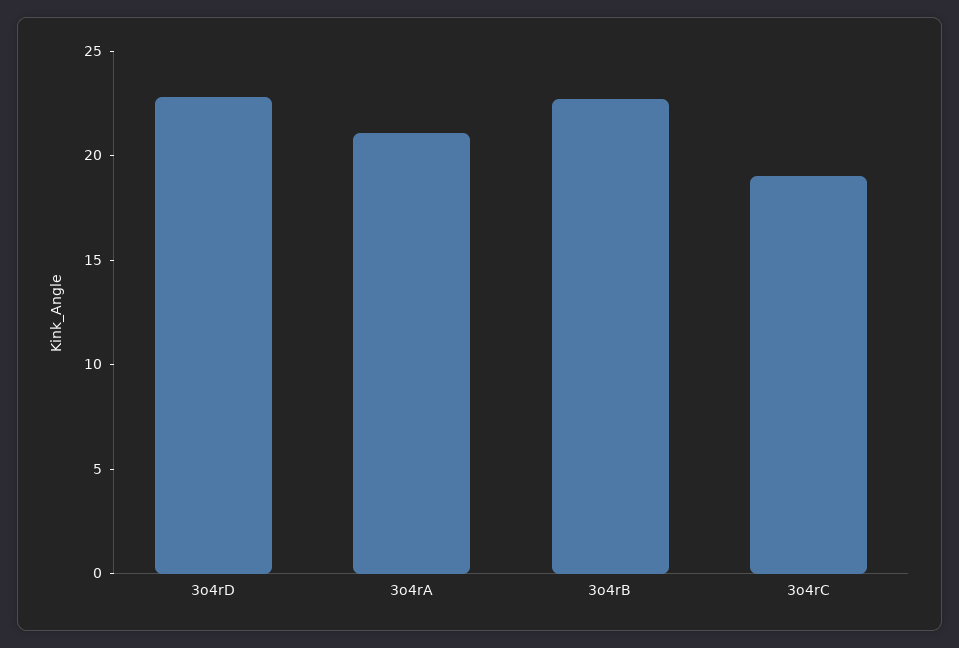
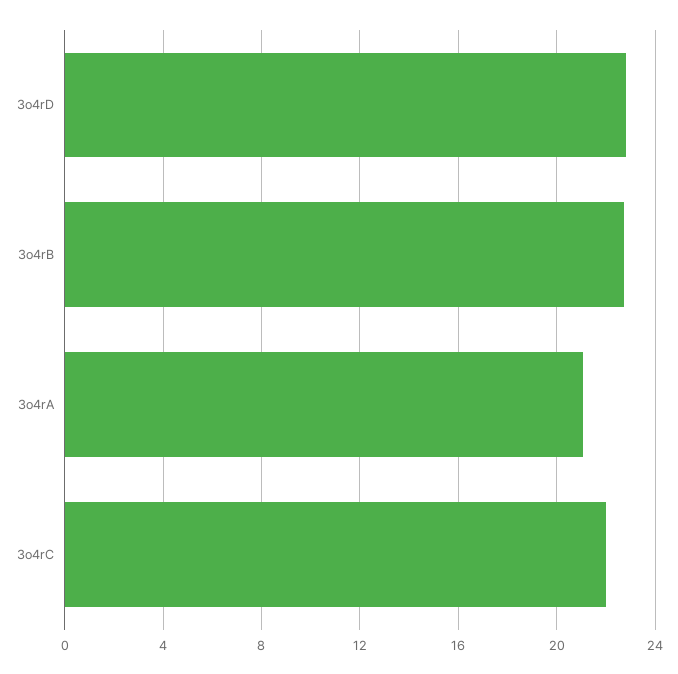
  {
    "3o4rD": 23,
    "3o4rA": 21,
    "3o4rB": 22.5,
-   "3o4rC": 19
+   "3o4rC": 22
  }

